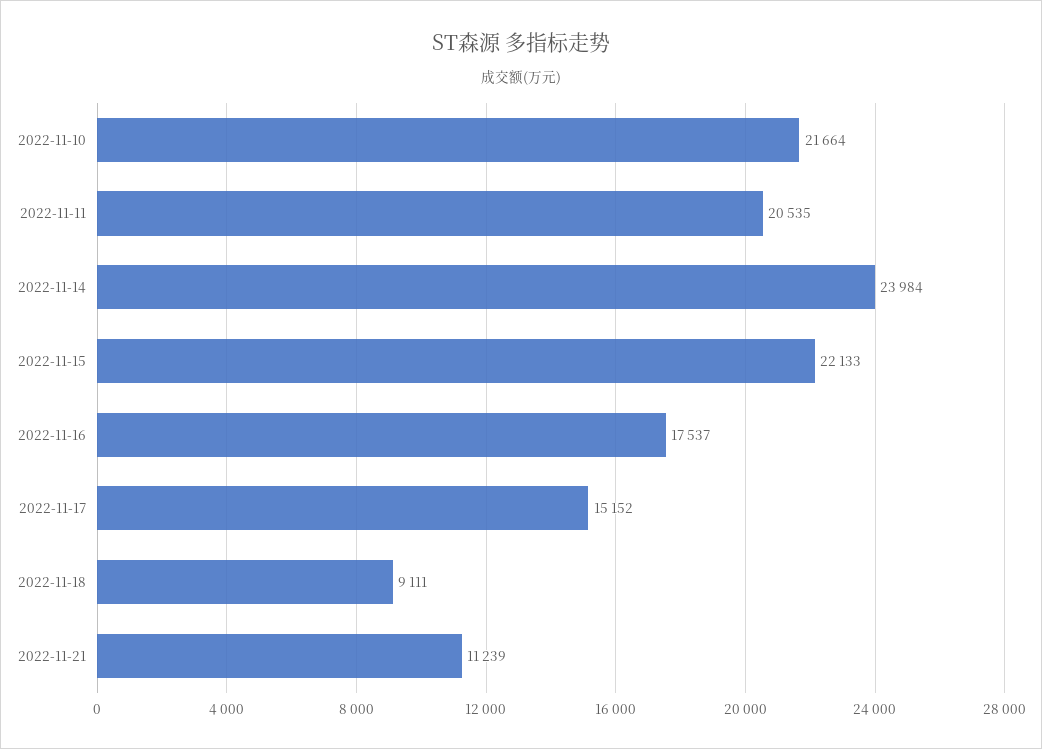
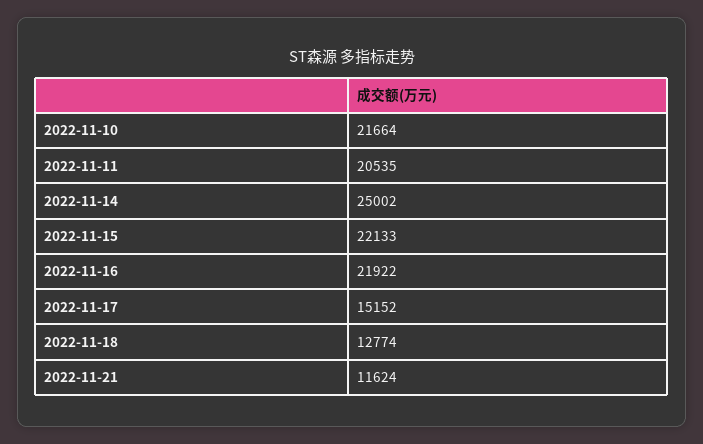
  {
    "2022-11-10": 21664,
    "2022-11-11": 20535,
-   "2022-11-14": 23984,
+   "2022-11-14": 25002,
    "2022-11-15": 22133,
-   "2022-11-16": 17537,
+   "2022-11-16": 21922,
    "2022-11-17": 15152,
-   "2022-11-18": 9111,
+   "2022-11-18": 12774,
-   "2022-11-21": 11239
+   "2022-11-21": 11624
  }

